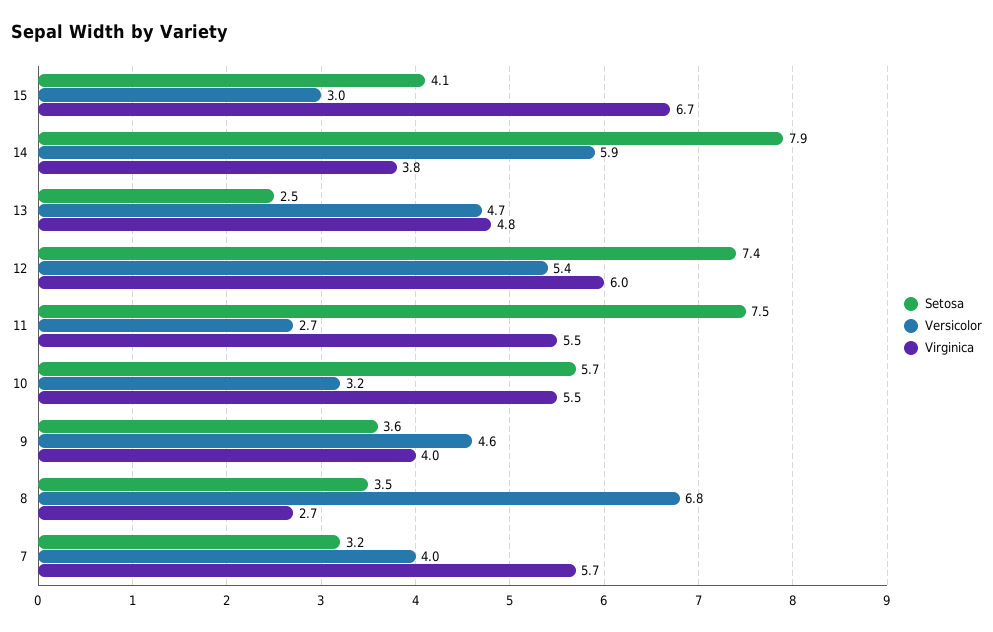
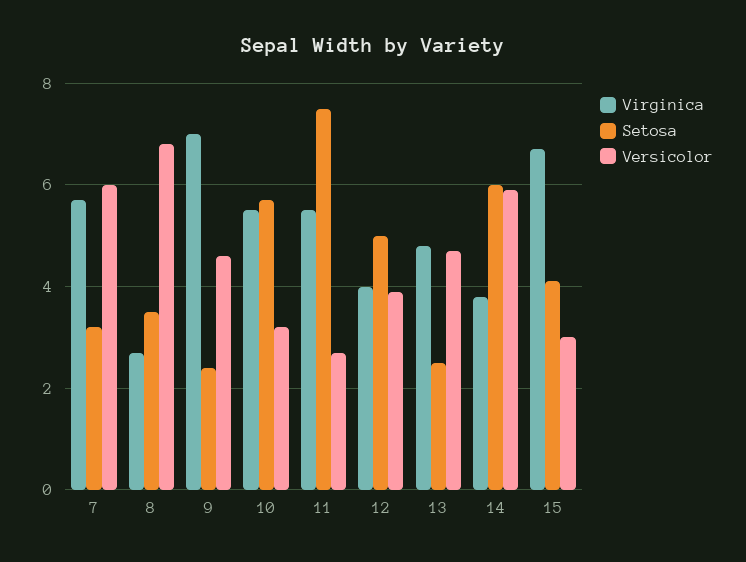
  {
    "Setosa": {
      "15": 4.1,
-     "14": 7.9,
+     "14": 6,
      "13": 2.5,
-     "12": 7.4,
+     "12": 5,
      "11": 7.5,
      "10": 5.7,
-     "9": 3.6,
+     "9": 2.5,
      "8": 3.5,
      "7": 3.2
    },
    "Versicolor": {
      "15": 3,
      "14": 5.9,
      "13": 4.7,
-     "12": 5.4,
+     "12": 4,
      "11": 2.7,
      "10": 3.2,
      "9": 4.6,
      "8": 6.8,
-     "7": 4
+     "7": 6
    },
    "Virginica": {
      "15": 6.7,
      "14": 3.8,
      "13": 4.8,
-     "12": 6,
+     "12": 4,
      "11": 5.5,
      "10": 5.5,
-     "9": 4,
+     "9": 7,
      "8": 2.7,
      "7": 5.7
    }
  }

